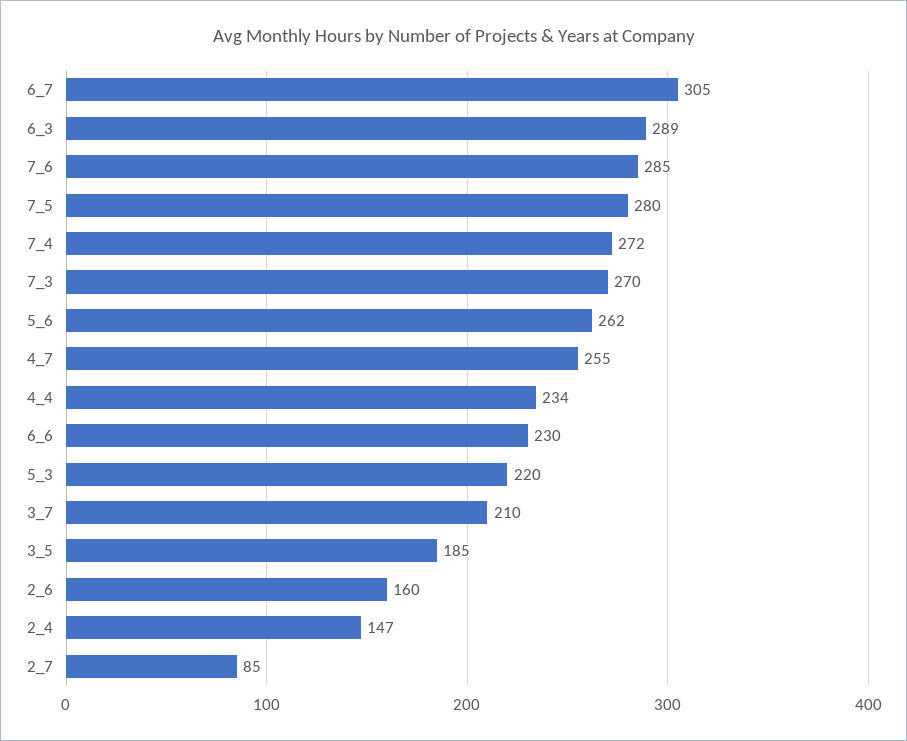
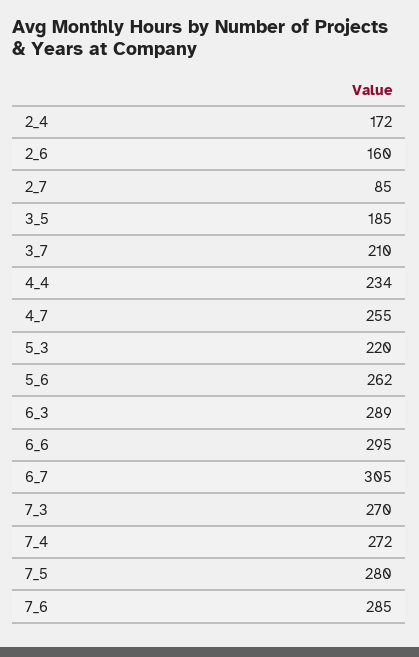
  {
    "6_7": 305,
    "6_3": 289,
    "7_6": 285,
    "7_5": 280,
    "7_4": 272,
    "7_3": 270,
    "5_6": 262,
    "4_7": 255,
    "4_4": 234,
-   "6_6": 230,
+   "6_6": 295,
    "5_3": 220,
    "3_7": 210,
    "3_5": 185,
    "2_6": 160,
-   "2_4": 147,
+   "2_4": 172,
    "2_7": 85
  }

